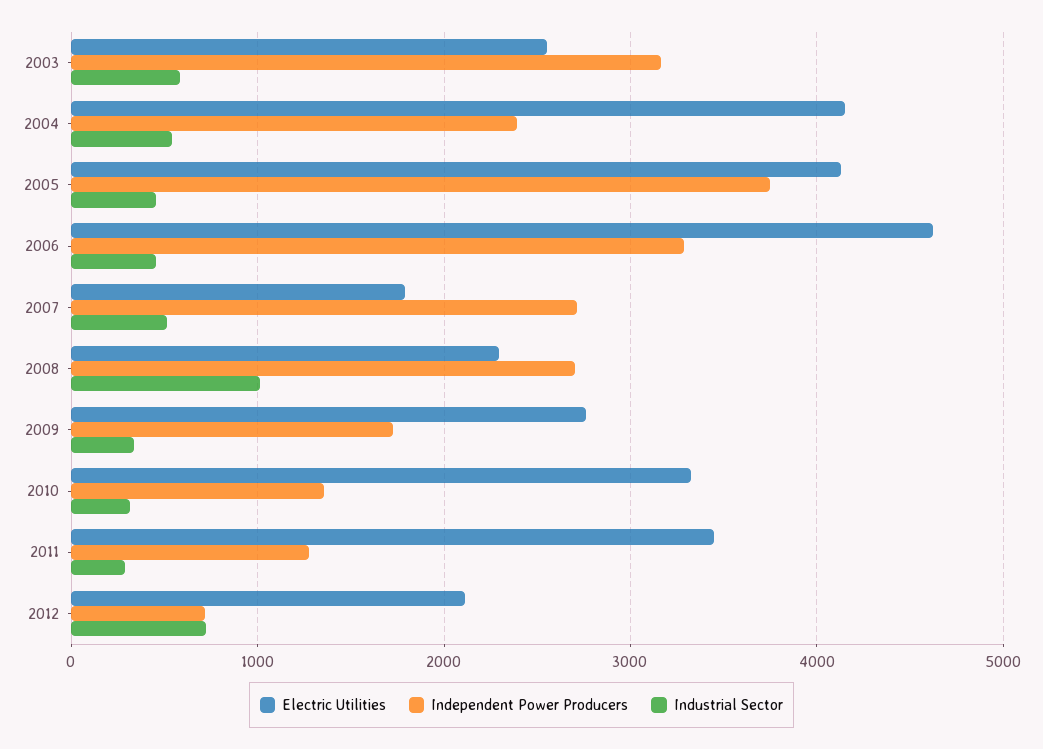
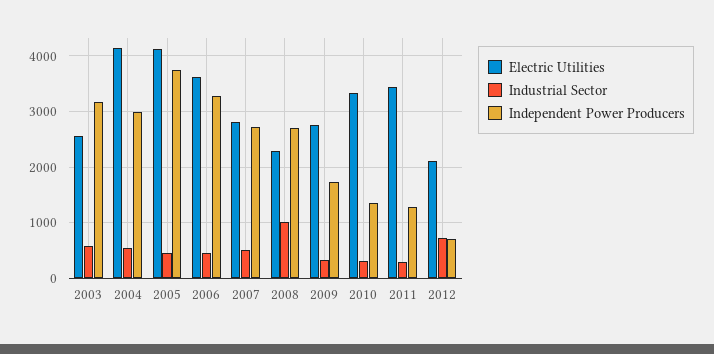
  {
    "Electric Utilities": {
      "2003": 2600,
      "2004": 4200,
      "2005": 4100,
-     "2006": 4600,
+     "2006": 3600,
-     "2007": 1800,
+     "2007": 2800,
      "2008": 2300,
      "2009": 2800,
      "2010": 3300,
      "2011": 3400,
      "2012": 2100
    },
    "Independent Power Producers": {
      "2003": 3200,
-     "2004": 2400,
+     "2004": 3000,
      "2005": 3700,
      "2006": 3300,
      "2007": 2700,
      "2008": 2700,
      "2009": 1700,
      "2010": 1400,
      "2011": 1300,
      "2012": 700
    },
    "Industrial Sector": {
      "2003": 600,
      "2004": 500,
      "2005": 500,
      "2006": 500,
      "2007": 500,
      "2008": 1000,
      "2009": 300,
      "2010": 300,
      "2011": 300,
      "2012": 700
    }
  }

